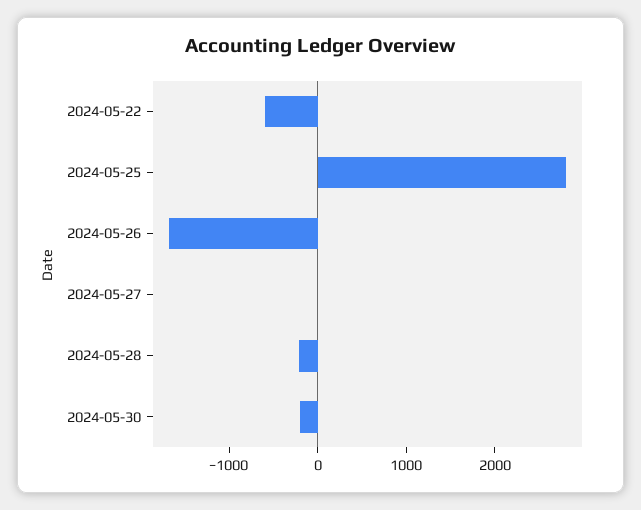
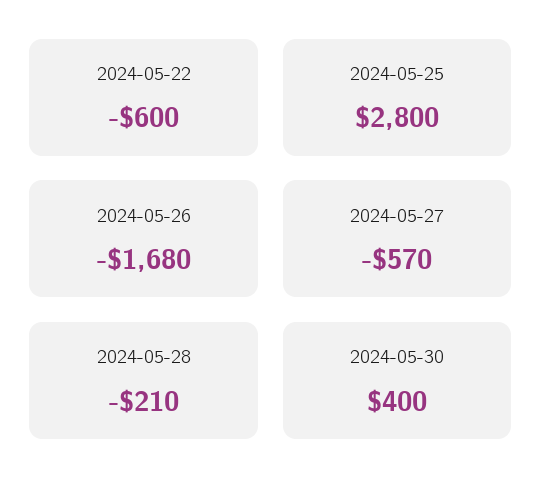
  {
    "2024-05-22": -600,
    "2024-05-25": 2800,
    "2024-05-26": -1680,
-   "2024-05-27": 0,
+   "2024-05-27": -570,
    "2024-05-28": -210,
-   "2024-05-30": -200
+   "2024-05-30": 400
  }

